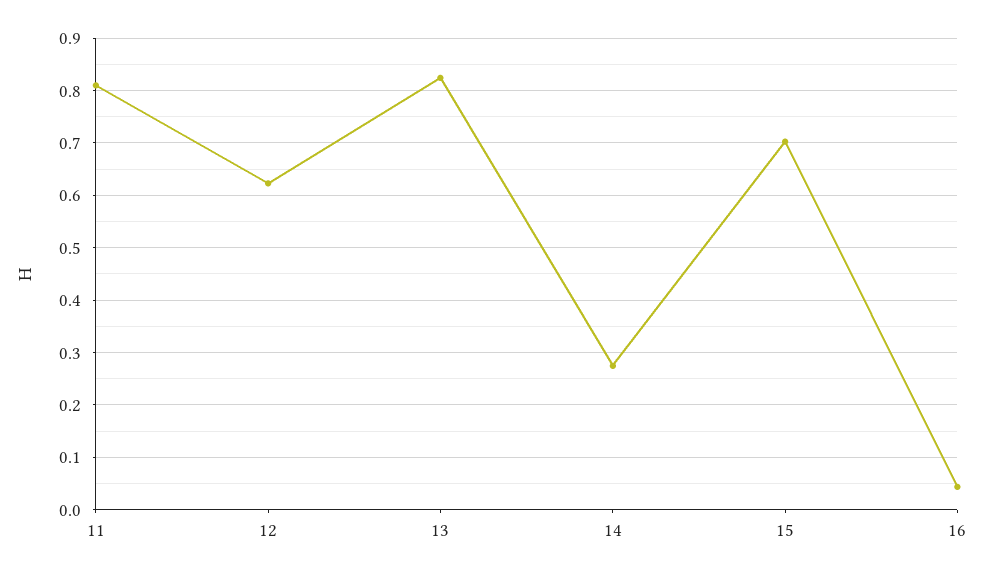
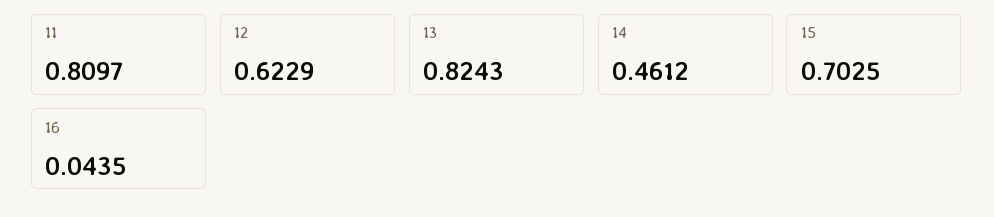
  {
    "11": 0.8097,
    "12": 0.6229,
    "13": 0.8243,
-   "14": 0.28,
+   "14": 0.4612,
    "15": 0.7025,
    "16": 0.0435
  }

